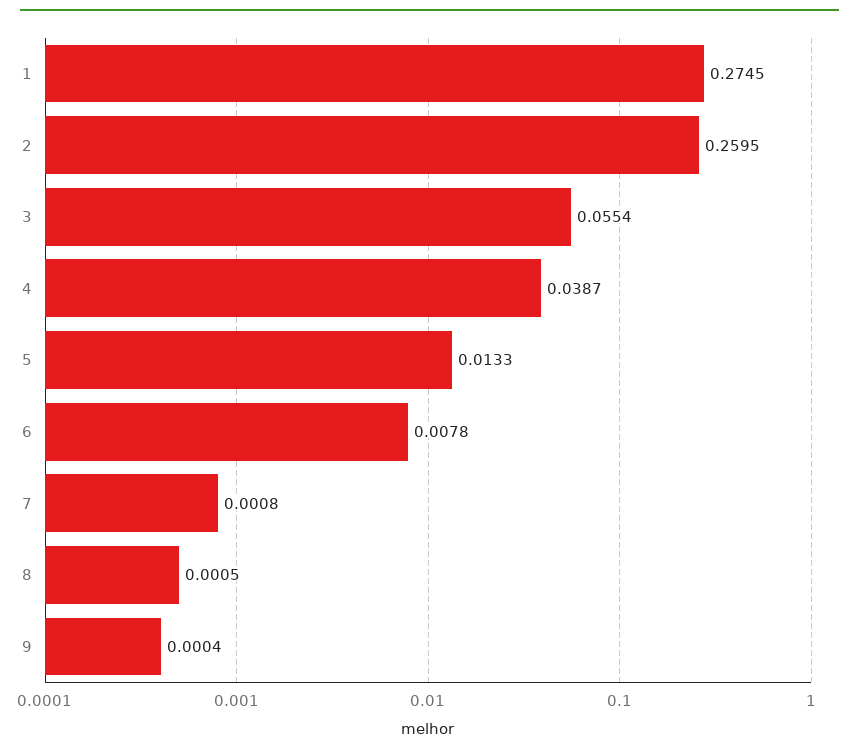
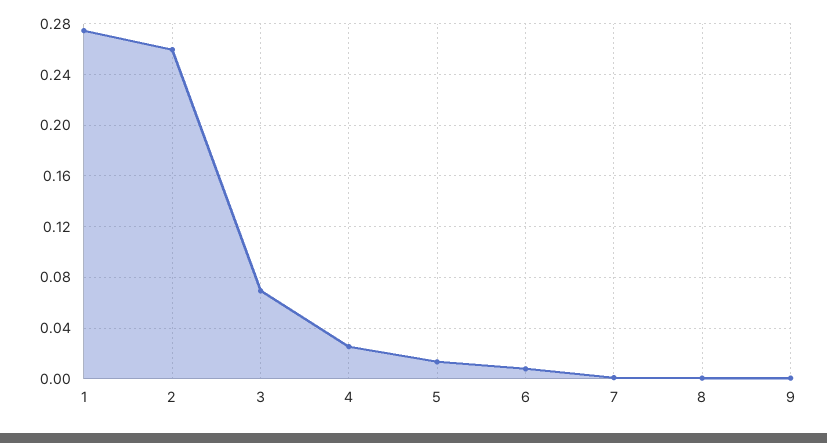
  {
    "1": 0.2745,
    "2": 0.2595,
-   "3": 0.0554,
+   "3": 0.07,
-   "4": 0.0387,
+   "4": 0.025,
    "5": 0.0133,
    "6": 0.0078,
    "7": 0.0008,
    "8": 0.0005,
    "9": 0.0004
  }

